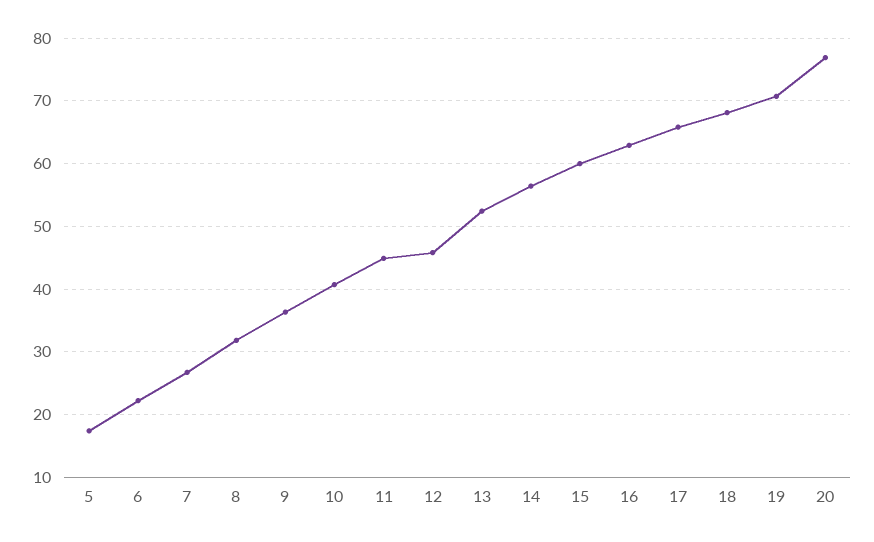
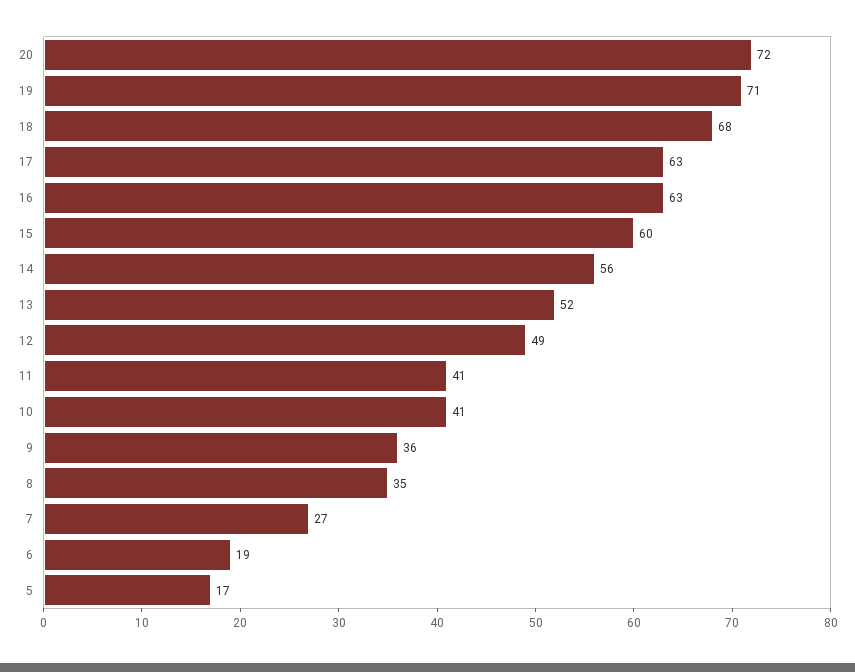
  {
    "5": 17,
-   "6": 22,
+   "6": 19,
    "7": 27,
-   "8": 32,
+   "8": 35,
    "9": 36,
    "10": 41,
-   "11": 45,
+   "11": 41,
-   "12": 46,
+   "12": 49,
    "13": 52,
    "14": 56,
    "15": 60,
    "16": 63,
-   "17": 66,
+   "17": 63,
    "18": 68,
    "19": 71,
-   "20": 77
+   "20": 72
  }

